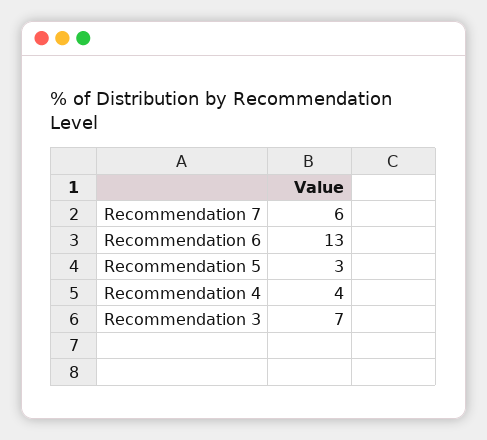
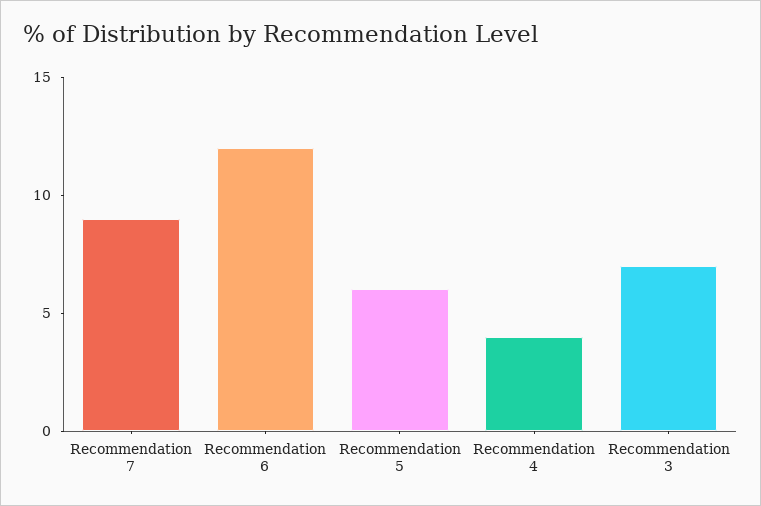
  {
-   "Recommendation 7": 6,
+   "Recommendation 7": 9,
-   "Recommendation 6": 13,
+   "Recommendation 6": 12,
-   "Recommendation 5": 3,
+   "Recommendation 5": 6,
    "Recommendation 4": 4,
    "Recommendation 3": 7
  }

